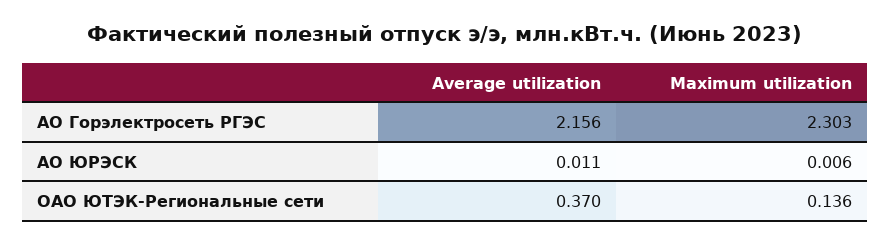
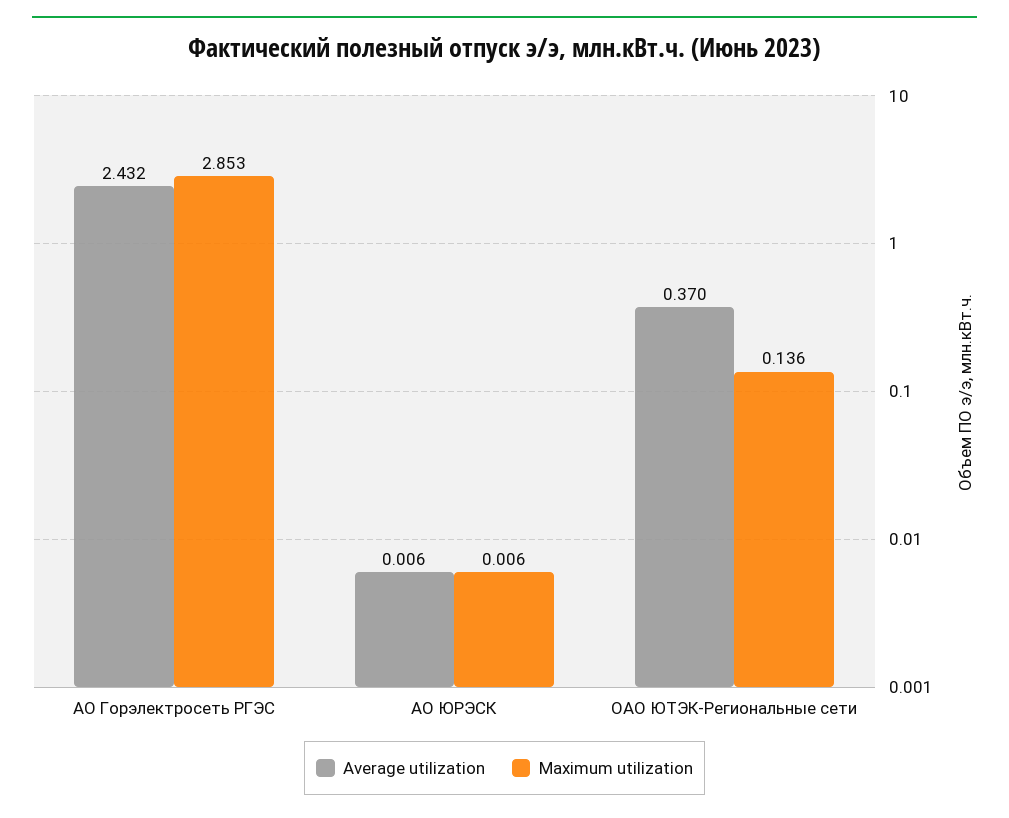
  {
    "Average utilization": {
-     "АО Горэлектросеть РГЭС": 2.156,
+     "АО Горэлектросеть РГЭС": 2.432,
-     "АО ЮРЭСК": 0.011,
+     "АО ЮРЭСК": 0.006,
      "ОАО ЮТЭК-Региональные сети": 0.37
    },
    "Maximum utilization": {
-     "АО Горэлектросеть РГЭС": 2.303,
+     "АО Горэлектросеть РГЭС": 2.853,
      "АО ЮРЭСК": 0.006,
      "ОАО ЮТЭК-Региональные сети": 0.136
    }
  }

